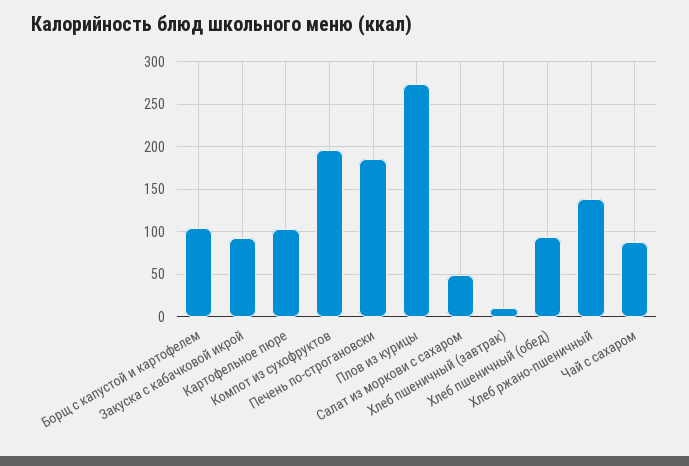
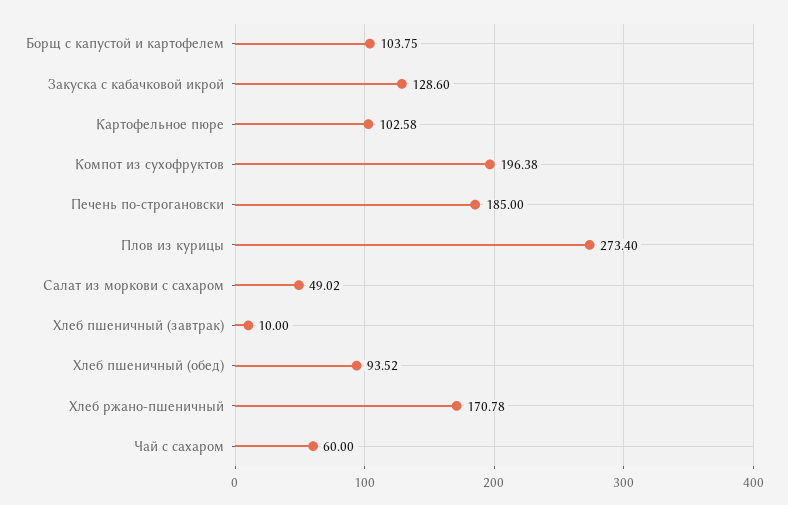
  {
    "Борщ с капустой и картофелем": 103.75,
-   "Закуска с кабачковой икрой": 90,
+   "Закуска с кабачковой икрой": 128.6,
    "Картофельное пюре": 102.58,
    "Компот из сухофруктов": 196.38,
    "Печень по-строгановски": 185,
    "Плов из курицы": 273.4,
    "Салат из моркови с сахаром": 49.02,
    "Хлеб пшеничный (завтрак)": 10,
    "Хлеб пшеничный (обед)": 93.52,
-   "Хлеб ржано-пшеничный": 140,
+   "Хлеб ржано-пшеничный": 170.78,
-   "Чай с сахаром": 90
+   "Чай с сахаром": 60
  }

